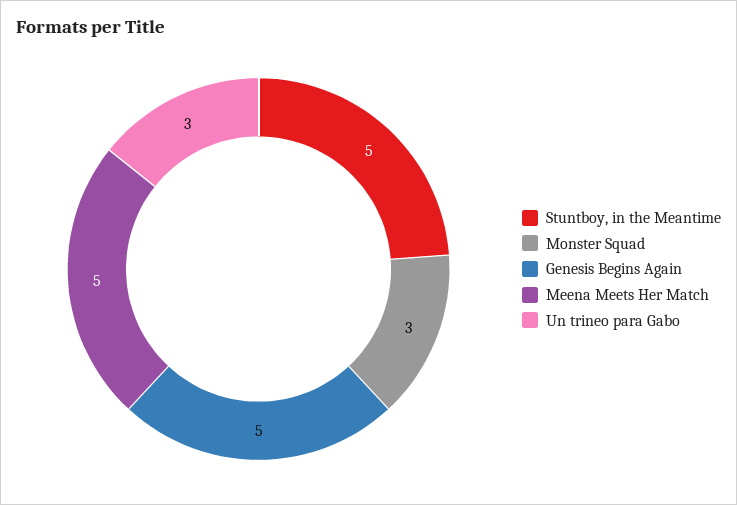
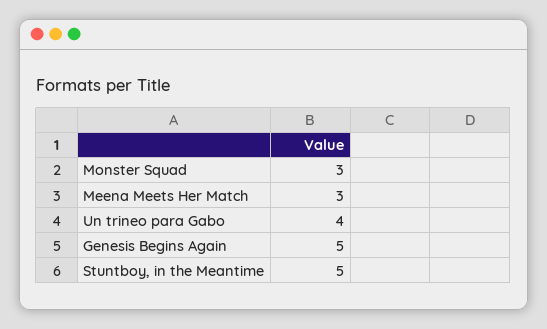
  {
    "Stuntboy, in the Meantime": 5,
    "Monster Squad": 3,
    "Genesis Begins Again": 5,
-   "Meena Meets Her Match": 5,
+   "Meena Meets Her Match": 3,
-   "Un trineo para Gabo": 3
+   "Un trineo para Gabo": 4
  }

